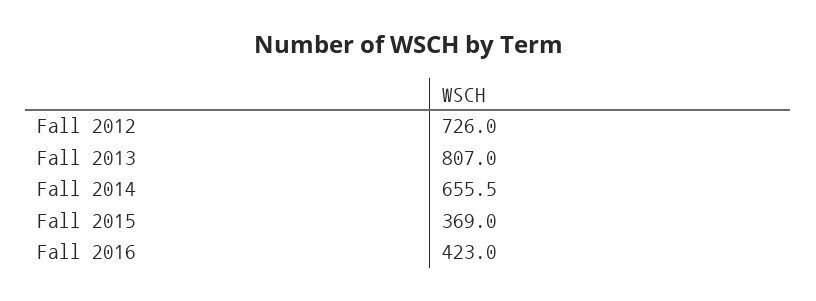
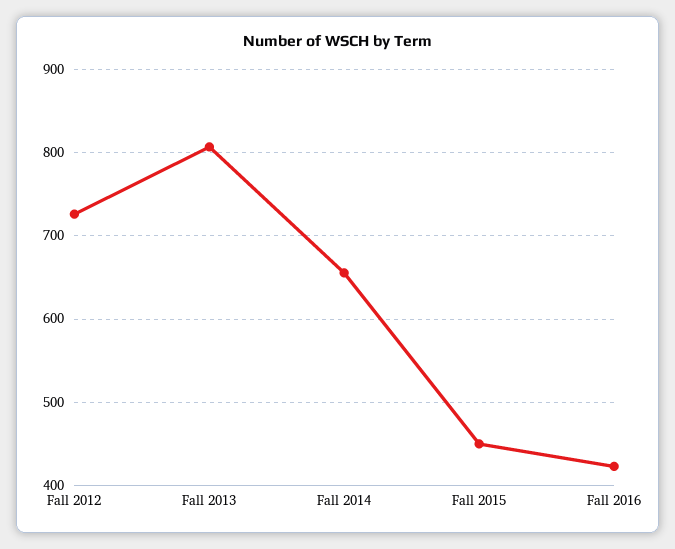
  {
    "Fall 2012": 726,
    "Fall 2013": 807,
    "Fall 2014": 655.5,
-   "Fall 2015": 369,
+   "Fall 2015": 450,
    "Fall 2016": 423
  }

